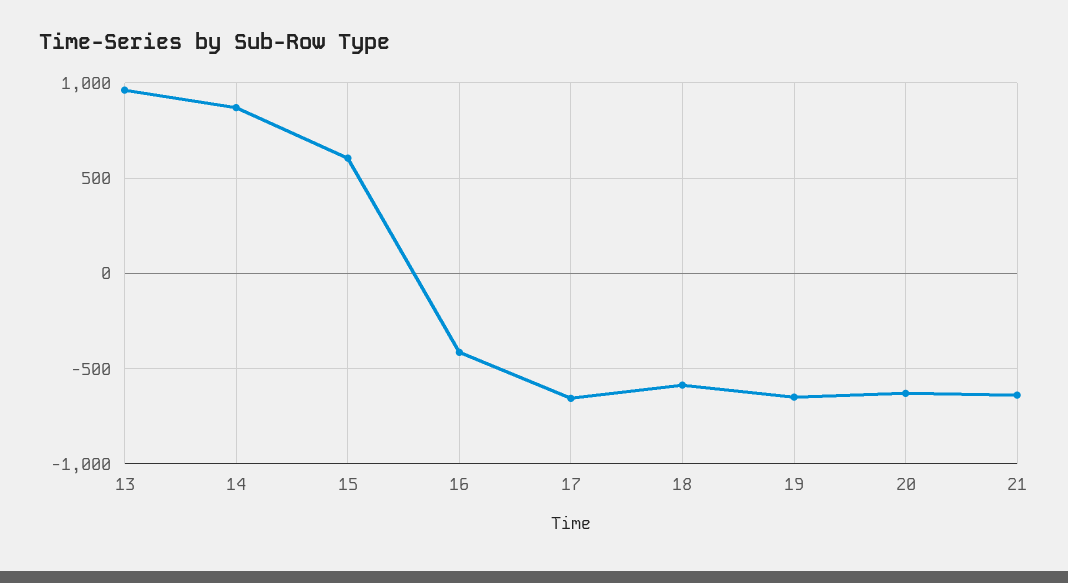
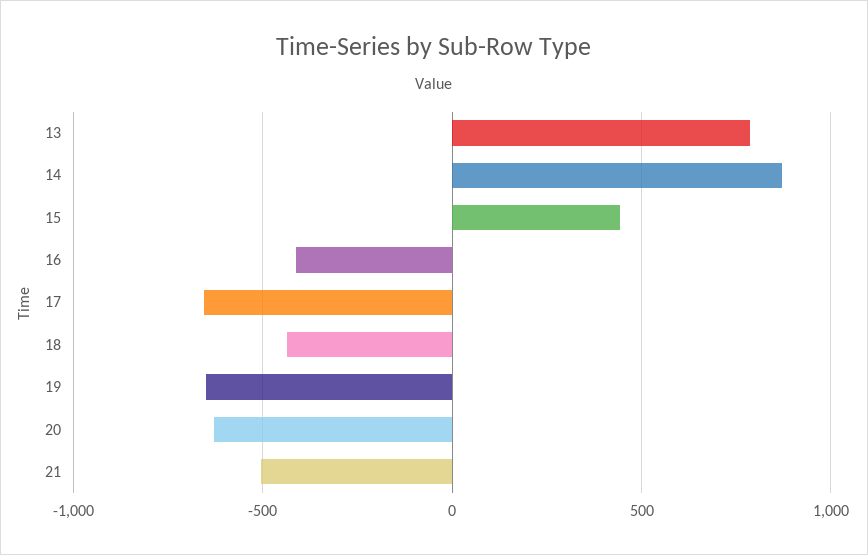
  {
-   "13": 950,
+   "13": 800,
    "14": 850,
-   "15": 600,
+   "15": 450,
    "16": -400,
    "17": -650,
-   "18": -600,
+   "18": -450,
    "19": -650,
    "20": -650,
-   "21": -650
+   "21": -500
  }

